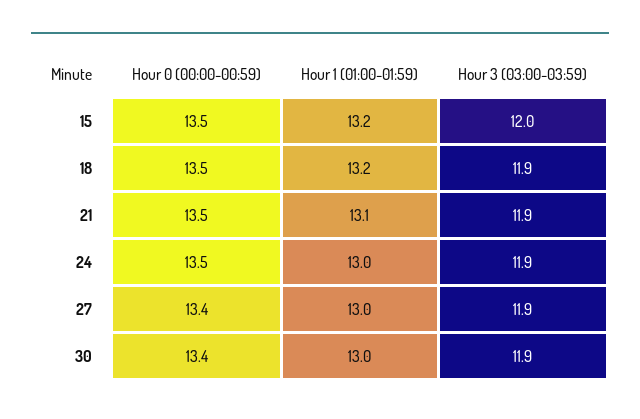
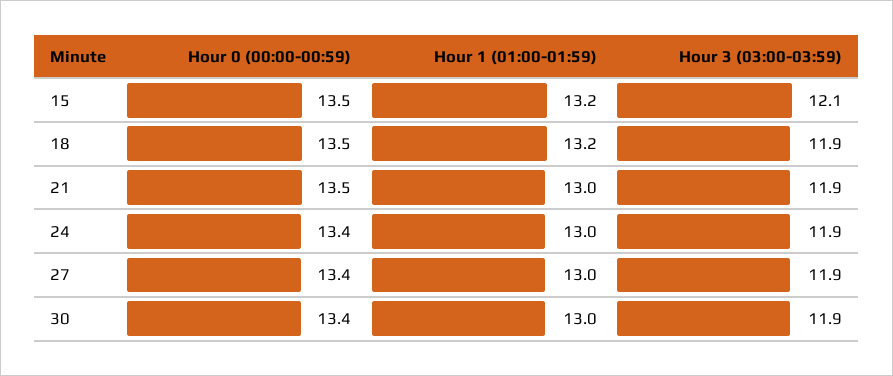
  {
    "Hour 0 (00:00-00:59)": {
      "15": 13.5,
      "18": 13.5,
      "21": 13.5,
-     "24": 13.5,
+     "24": 13.4,
      "27": 13.4,
      "30": 13.4
    },
    "Hour 1 (01:00-01:59)": {
      "15": 13.2,
      "18": 13.2,
-     "21": 13.1,
+     "21": 13,
      "24": 13,
      "27": 13,
      "30": 13
    },
    "Hour 3 (03:00-03:59)": {
-     "15": 12,
+     "15": 12.1,
      "18": 11.9,
      "21": 11.9,
      "24": 11.9,
      "27": 11.9,
      "30": 11.9
    }
  }

